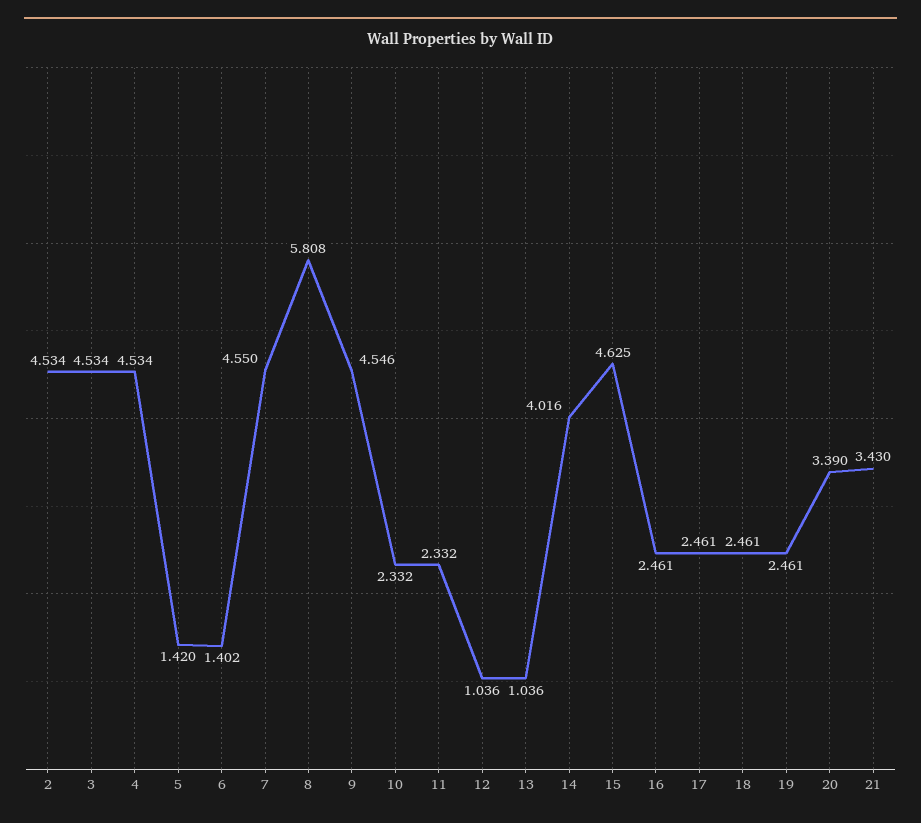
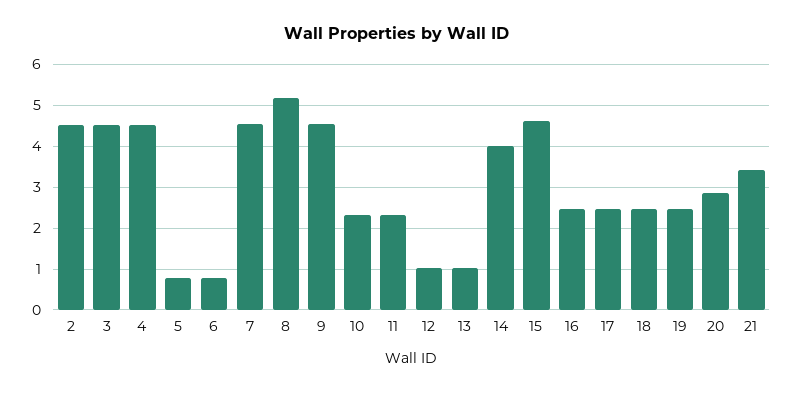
  {
    "2": 4.534,
    "3": 4.534,
    "4": 4.534,
-   "5": 1.42,
+   "5": 0.8,
-   "6": 1.402,
+   "6": 0.8,
    "7": 4.55,
-   "8": 5.808,
+   "8": 5.2,
    "9": 4.546,
    "10": 2.332,
    "11": 2.332,
    "12": 1.036,
    "13": 1.036,
    "14": 4.016,
    "15": 4.625,
    "16": 2.461,
    "17": 2.461,
    "18": 2.461,
    "19": 2.461,
-   "20": 3.39,
+   "20": 2.8,
    "21": 3.43
  }

